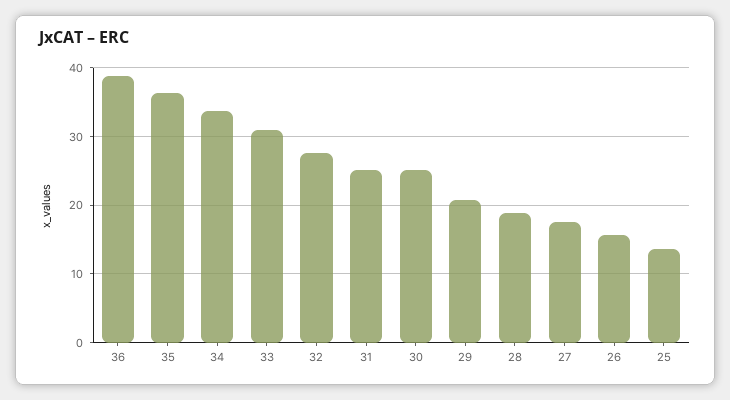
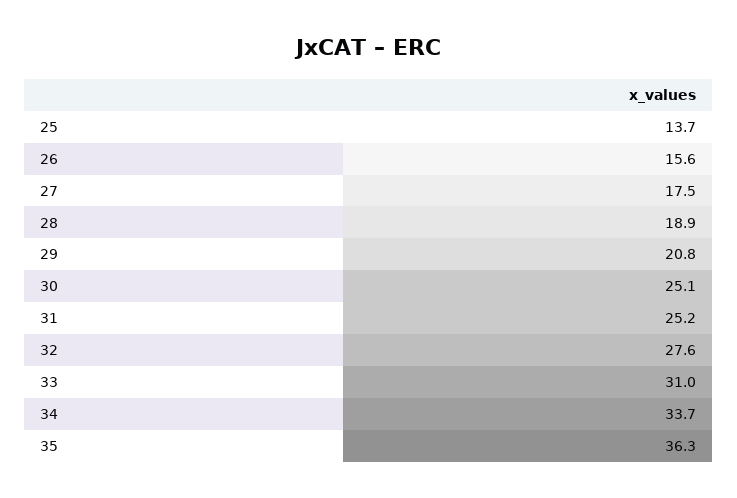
  {
-   "36": 39,
    "35": 36.3,
    "34": 33.7,
    "33": 31,
    "32": 27.6,
    "31": 25.2,
    "30": 25.1,
    "29": 20.8,
    "28": 18.9,
    "27": 17.5,
    "26": 15.6,
    "25": 13.7
  }

